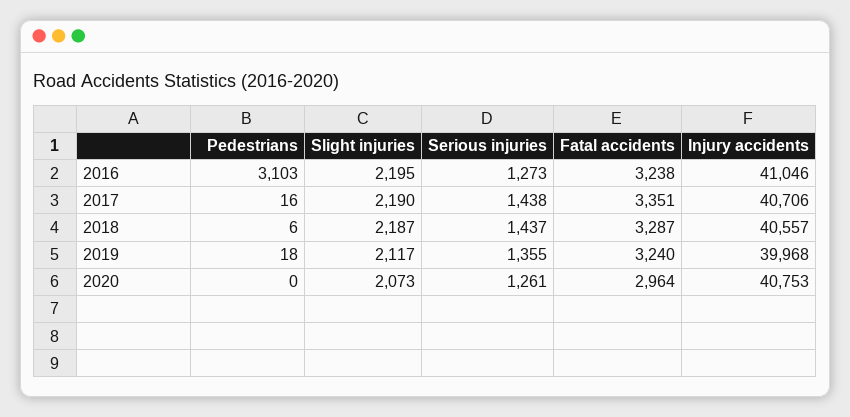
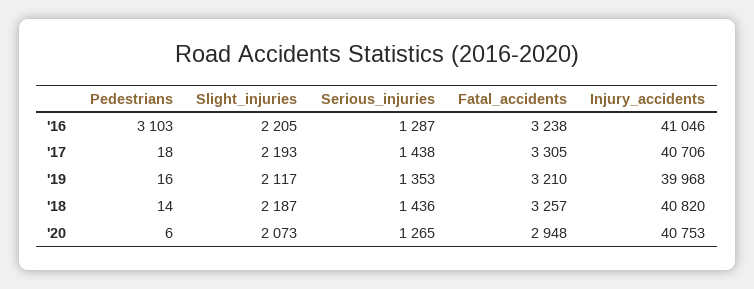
  {
    "Pedestrians": {
      "2016": 3103,
-     "2017": 16,
+     "2017": 18,
-     "2018": 6,
+     "2018": 14,
-     "2019": 18,
+     "2019": 16,
-     "2020": 0
+     "2020": 6
    },
    "Slight injuries": {
-     "2016": 2195,
+     "2016": 2205,
-     "2017": 2190,
+     "2017": 2193,
      "2018": 2187,
      "2019": 2117,
      "2020": 2073
    },
    "Serious injuries": {
-     "2016": 1273,
+     "2016": 1287,
      "2017": 1438,
-     "2018": 1437,
+     "2018": 1436,
-     "2019": 1355,
+     "2019": 1353,
-     "2020": 1261
+     "2020": 1265
    },
    "Fatal accidents": {
      "2016": 3238,
-     "2017": 3351,
+     "2017": 3305,
-     "2018": 3287,
+     "2018": 3257,
-     "2019": 3240,
+     "2019": 3210,
-     "2020": 2964
+     "2020": 2948
    },
    "Injury accidents": {
      "2016": 41046,
      "2017": 40706,
-     "2018": 40557,
+     "2018": 40820,
      "2019": 39968,
      "2020": 40753
    }
  }

